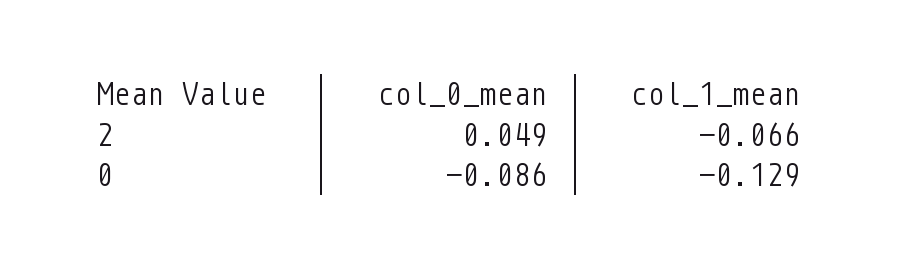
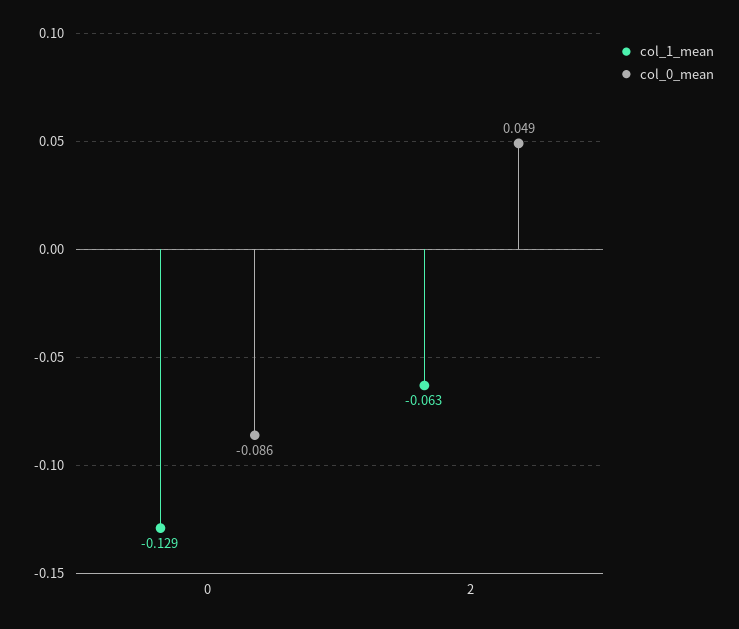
  {
    "col_0_mean": {
      "2": 0.049,
      "0": -0.086
    },
    "col_1_mean": {
-     "2": -0.066,
+     "2": -0.063,
      "0": -0.129
    }
  }

